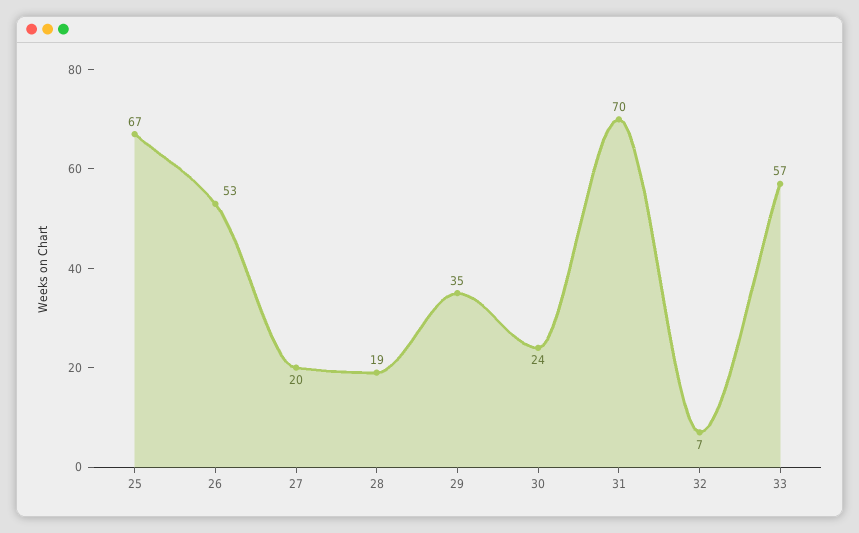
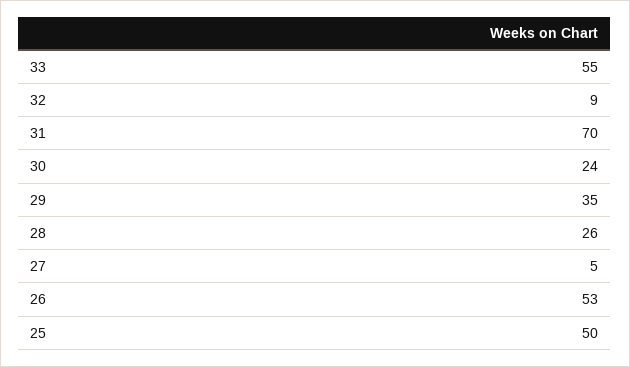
  {
-   "25": 67,
+   "25": 50,
    "26": 53,
-   "27": 20,
+   "27": 5,
-   "28": 19,
+   "28": 26,
    "29": 35,
    "30": 24,
    "31": 70,
-   "32": 7,
+   "32": 9,
-   "33": 57
+   "33": 55
  }

